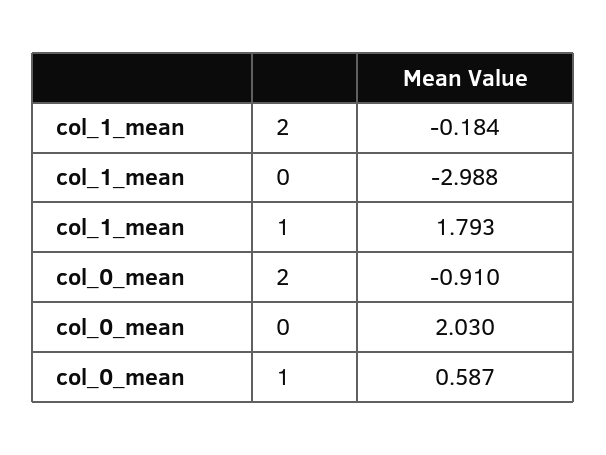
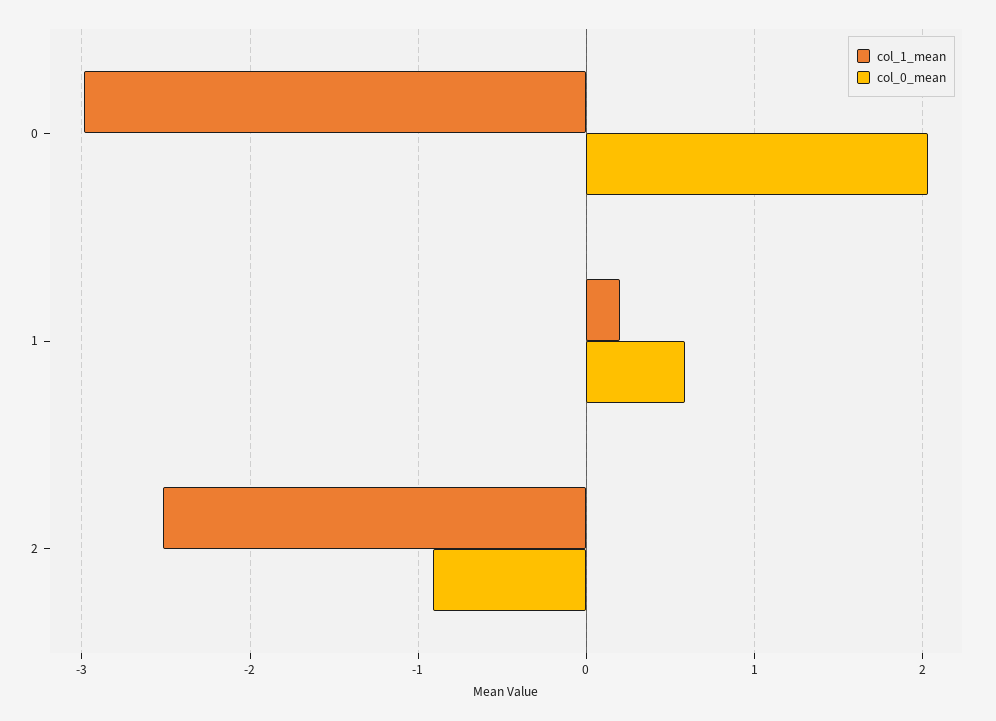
  {
    "col_1_mean": {
-     "2": -0.184,
+     "2": -2.5,
      "0": -2.988,
-     "1": 1.793
+     "1": 0.2
    },
    "col_0_mean": {
      "2": -0.91,
      "0": 2.03,
      "1": 0.587
    }
  }

